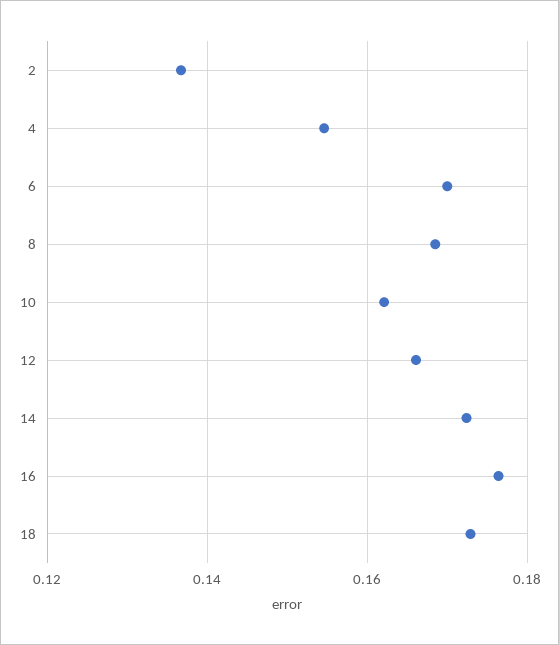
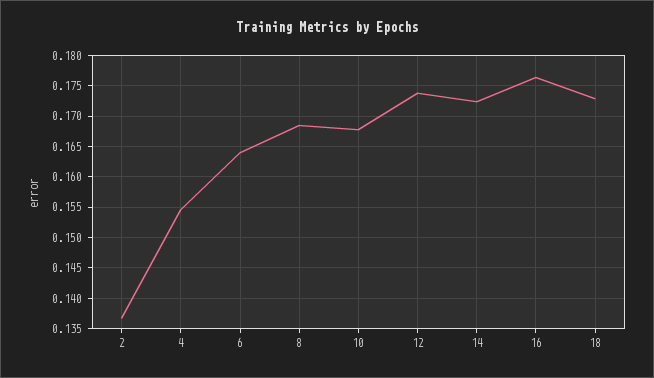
  {
    "2": 0.137,
    "4": 0.155,
-   "6": 0.17,
+   "6": 0.164,
    "8": 0.169,
-   "10": 0.162,
+   "10": 0.168,
-   "12": 0.166,
+   "12": 0.174,
    "14": 0.172,
    "16": 0.176,
    "18": 0.173
  }

